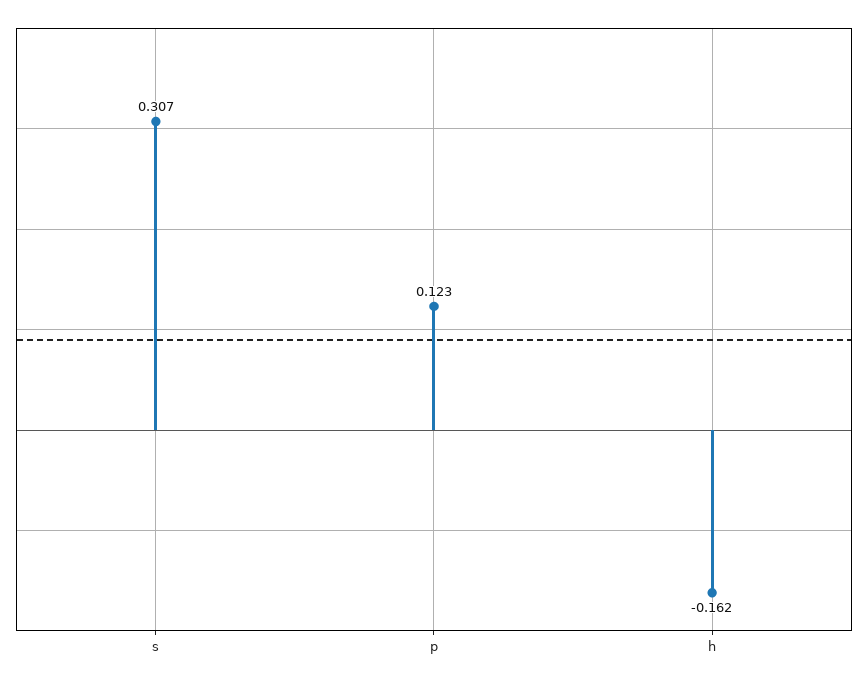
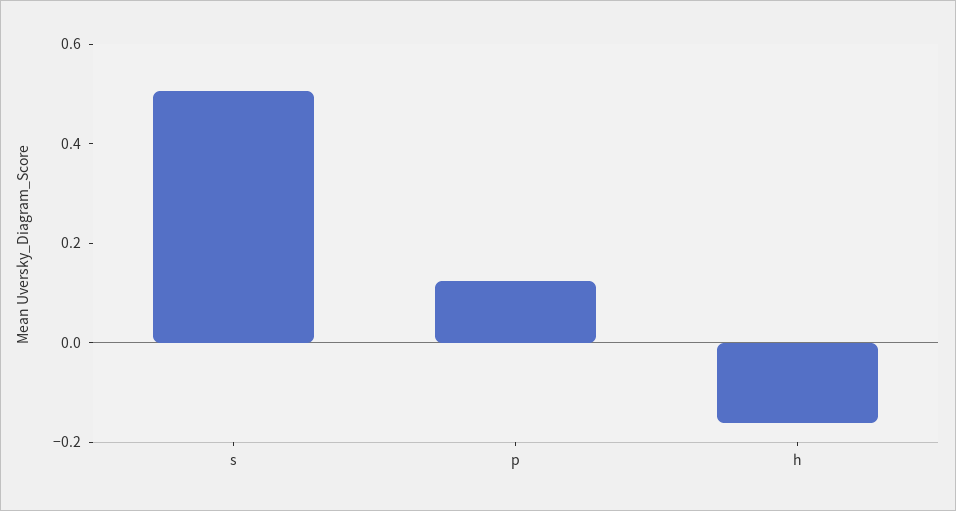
  {
-   "s": 0.307,
+   "s": 0.5,
    "p": 0.123,
    "h": -0.162
  }

